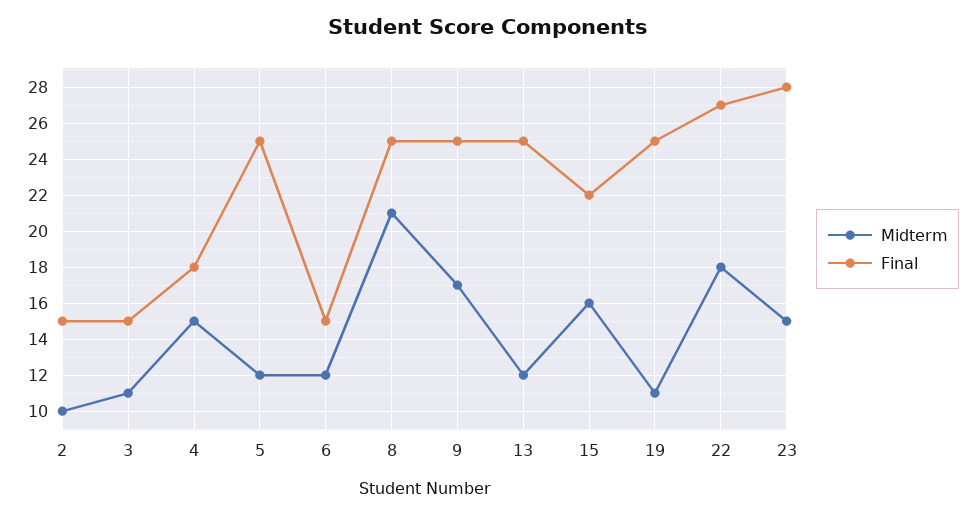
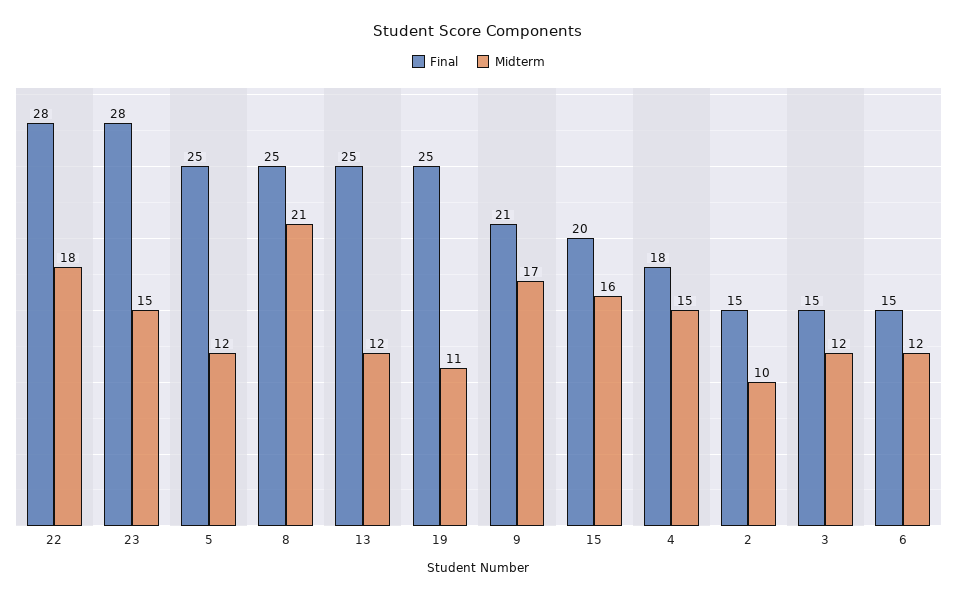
  {
    "Midterm": {
      "2": 10,
-     "3": 11,
+     "3": 12,
      "4": 15,
      "5": 12,
      "6": 12,
      "8": 21,
      "9": 17,
      "13": 12,
      "15": 16,
      "19": 11,
      "22": 18,
      "23": 15
    },
    "Final": {
      "2": 15,
      "3": 15,
      "4": 18,
      "5": 25,
      "6": 15,
      "8": 25,
-     "9": 25,
+     "9": 21,
      "13": 25,
-     "15": 22,
+     "15": 20,
      "19": 25,
-     "22": 27,
+     "22": 28,
      "23": 28
    }
  }

